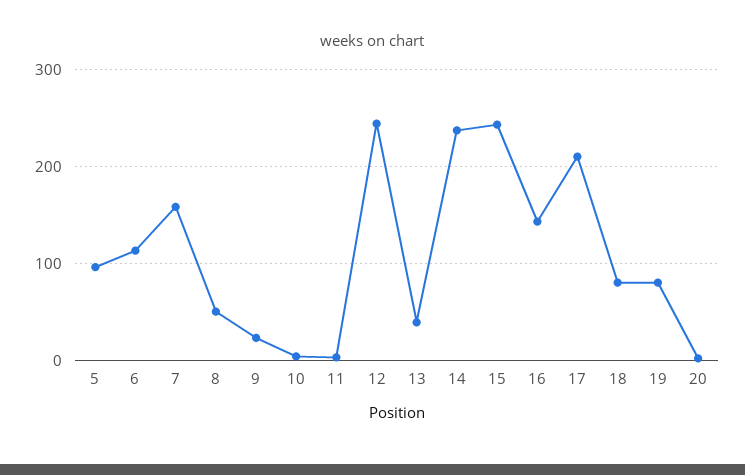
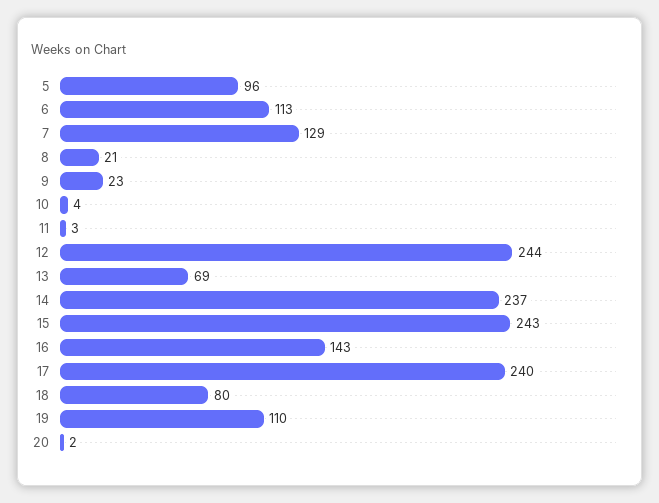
  {
    "5": 96,
    "6": 113,
-   "7": 160,
+   "7": 129,
-   "8": 50,
+   "8": 21,
    "9": 23,
    "10": 4,
    "11": 3,
    "12": 244,
-   "13": 40,
+   "13": 69,
    "14": 237,
    "15": 243,
    "16": 143,
-   "17": 210,
+   "17": 240,
    "18": 80,
-   "19": 80,
+   "19": 110,
    "20": 2
  }

